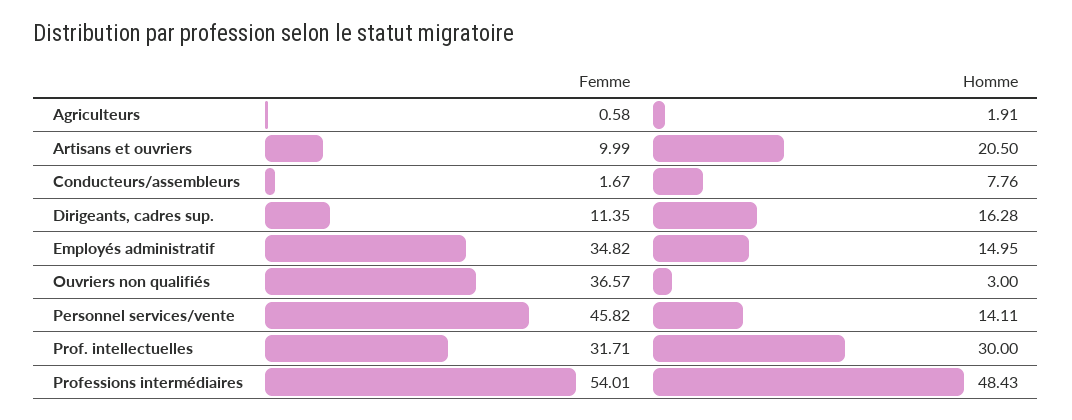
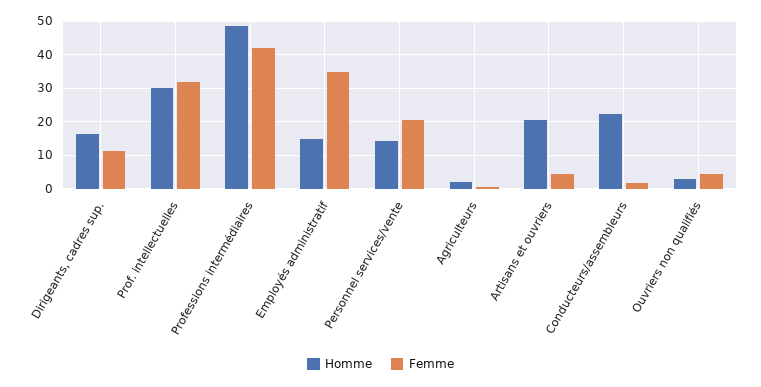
  {
    "Femme": {
      "Agriculteurs": 0.58,
-     "Artisans et ouvriers": 9.99,
+     "Artisans et ouvriers": 4,
      "Conducteurs/assembleurs": 1.67,
      "Dirigeants, cadres sup.": 11.35,
      "Employés administratif": 34.82,
-     "Ouvriers non qualifiés": 36.57,
+     "Ouvriers non qualifiés": 4,
-     "Personnel services/vente": 45.82,
+     "Personnel services/vente": 20,
      "Prof. intellectuelles": 31.71,
-     "Professions intermédiaires": 54.01
+     "Professions intermédiaires": 42
    },
    "Homme": {
      "Agriculteurs": 1.91,
      "Artisans et ouvriers": 20.5,
-     "Conducteurs/assembleurs": 7.76,
+     "Conducteurs/assembleurs": 22,
      "Dirigeants, cadres sup.": 16.28,
      "Employés administratif": 14.95,
      "Ouvriers non qualifiés": 3,
      "Personnel services/vente": 14.11,
      "Prof. intellectuelles": 30,
      "Professions intermédiaires": 48.43
    }
  }

